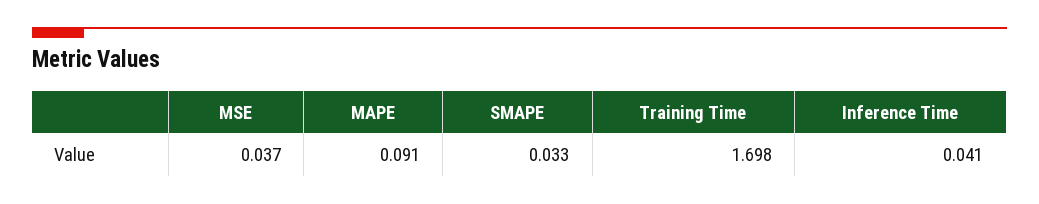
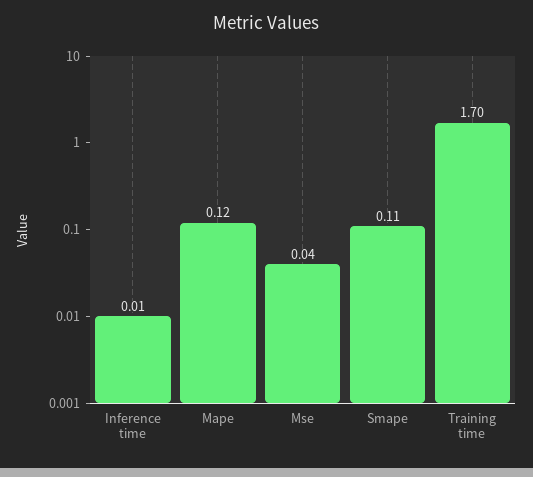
  {
    "MSE": 0.037,
-   "MAPE": 0.091,
+   "MAPE": 0.12,
-   "SMAPE": 0.033,
+   "SMAPE": 0.11,
    "Training Time": 1.698,
-   "Inference Time": 0.041
+   "Inference Time": 0.01
  }

